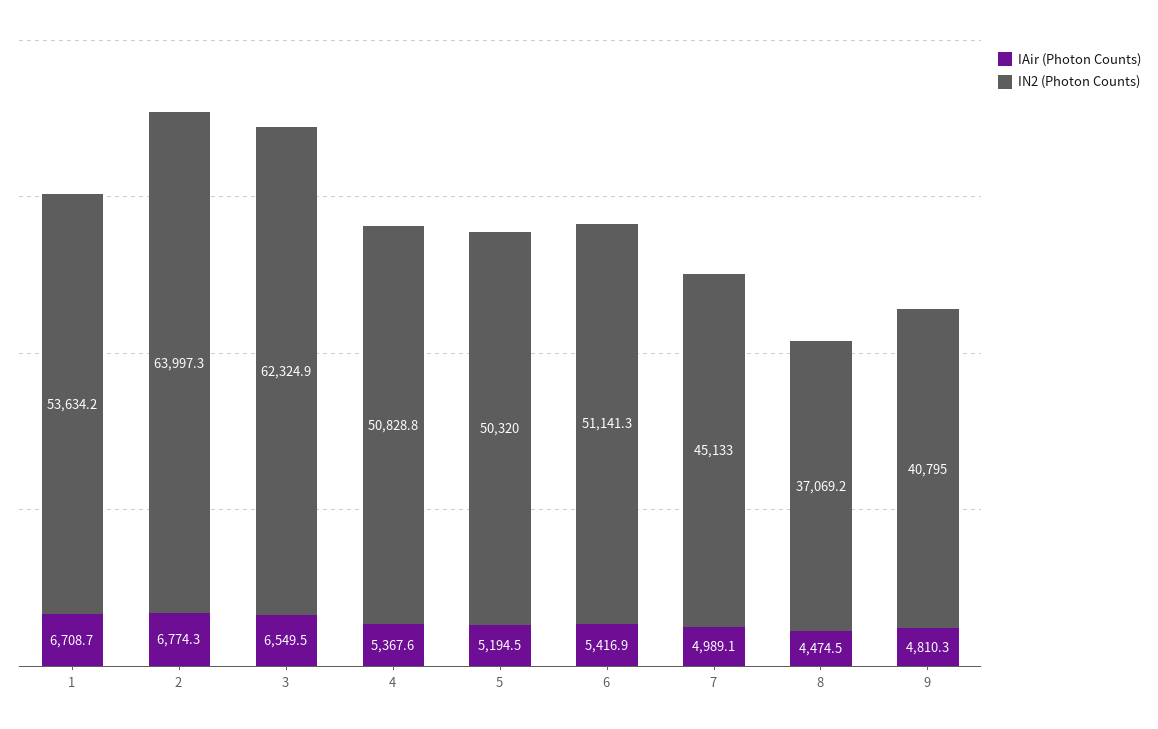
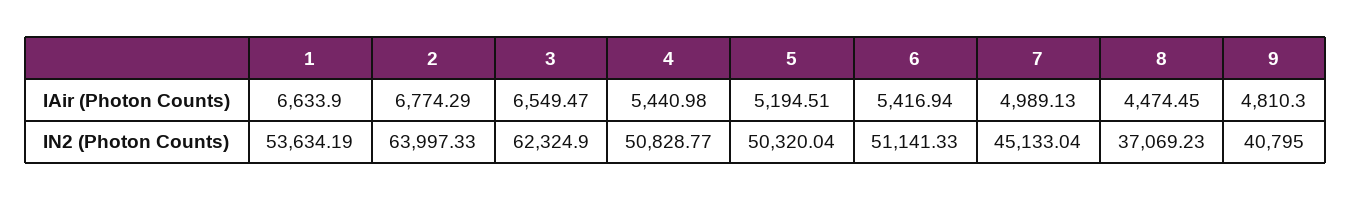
  {
    "IAir (Photon Counts)": {
-     "1": 6708.7,
+     "1": 6633.9,
      "2": 6774.29,
      "3": 6549.47,
-     "4": 5367.6,
+     "4": 5440.98,
      "5": 5194.51,
      "6": 5416.94,
      "7": 4989.13,
      "8": 4474.45,
      "9": 4810.3
    },
    "IN2 (Photon Counts)": {
      "1": 53634.19,
      "2": 63997.33,
      "3": 62324.9,
      "4": 50828.77,
      "5": 50320.04,
      "6": 51141.33,
      "7": 45133.04,
      "8": 37069.23,
      "9": 40795
    }
  }

